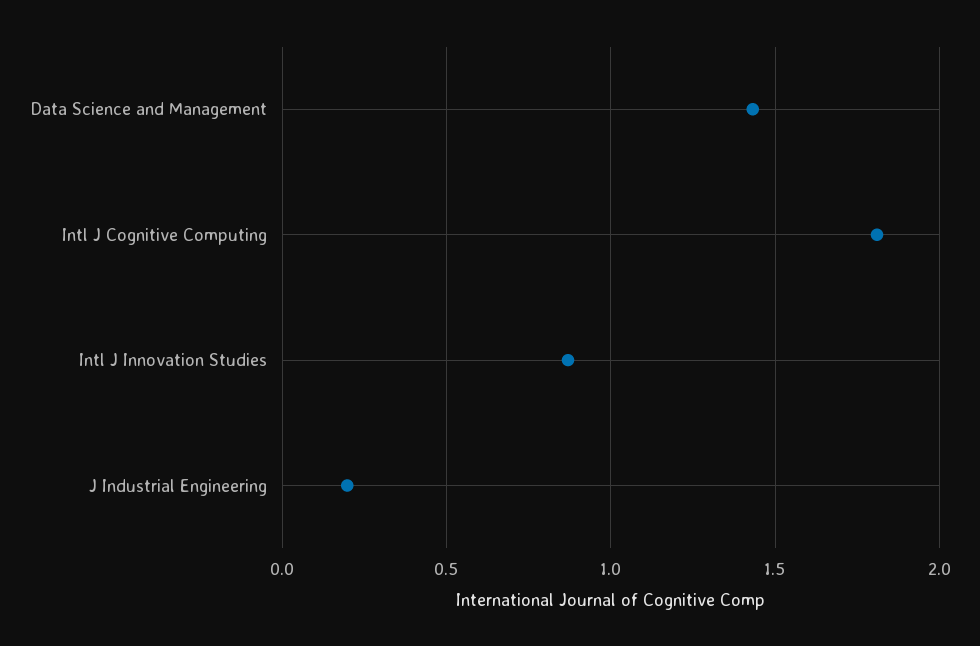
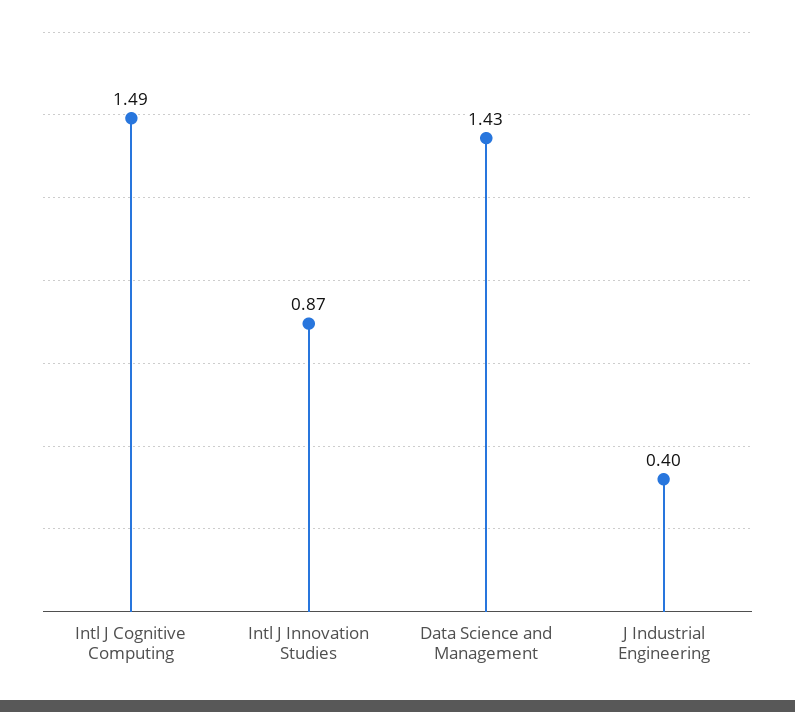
  {
    "Data Science and Management": 1.43,
-   "Intl J Cognitive Computing": 1.8,
+   "Intl J Cognitive Computing": 1.49,
    "Intl J Innovation Studies": 0.87,
-   "J Industrial Engineering": 0.2
+   "J Industrial Engineering": 0.4
  }

